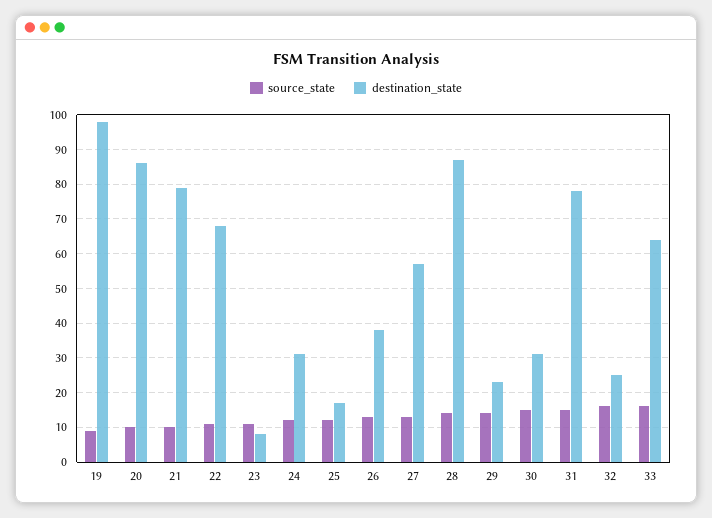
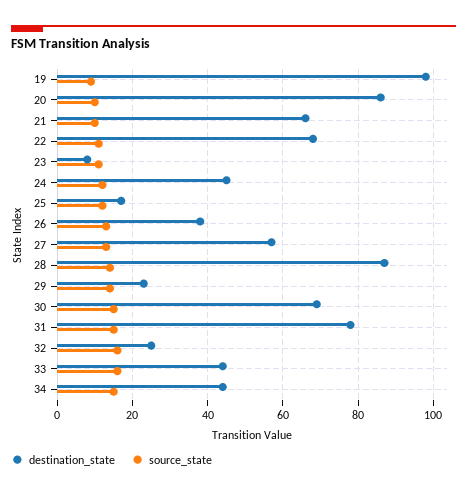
  {
    "source_state": {
      "19": 10,
      "20": 10,
      "21": 10,
      "22": 10,
      "23": 10,
      "24": 10,
      "25": 10,
      "26": 15,
      "27": 15,
      "28": 15,
      "29": 15,
      "30": 15,
      "31": 15,
      "32": 15,
-     "33": 15
+     "33": 15,
+     "34": 15
    },
    "destination_state": {
      "19": 100,
      "20": 85,
-     "21": 80,
+     "21": 65,
      "22": 70,
      "23": 10,
-     "24": 30,
+     "24": 45,
      "25": 15,
      "26": 40,
      "27": 55,
      "28": 85,
      "29": 25,
-     "30": 30,
+     "30": 70,
      "31": 80,
      "32": 25,
-     "33": 65
+     "33": 45,
+     "34": 45
    }
  }

